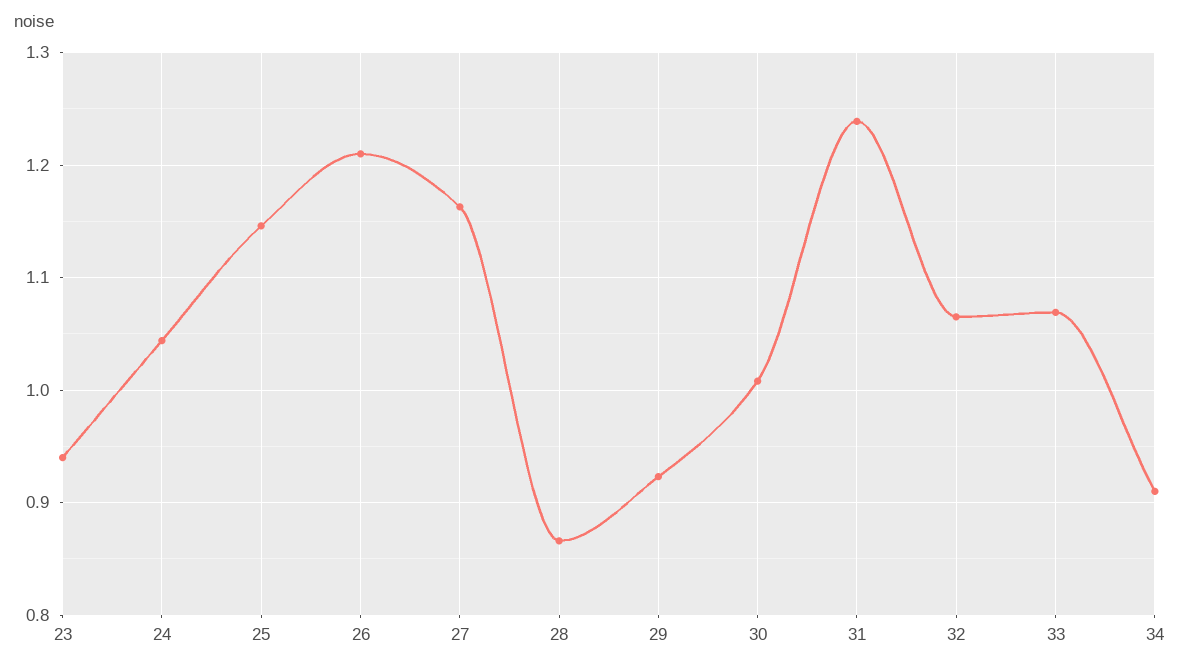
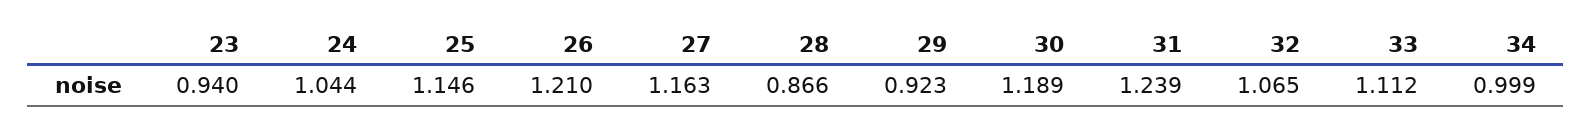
  {
    "23": 0.94,
    "24": 1.044,
    "25": 1.146,
    "26": 1.21,
    "27": 1.163,
    "28": 0.866,
    "29": 0.923,
-   "30": 1.01,
+   "30": 1.189,
    "31": 1.239,
    "32": 1.065,
-   "33": 1.07,
+   "33": 1.112,
-   "34": 0.91
+   "34": 0.999
  }

